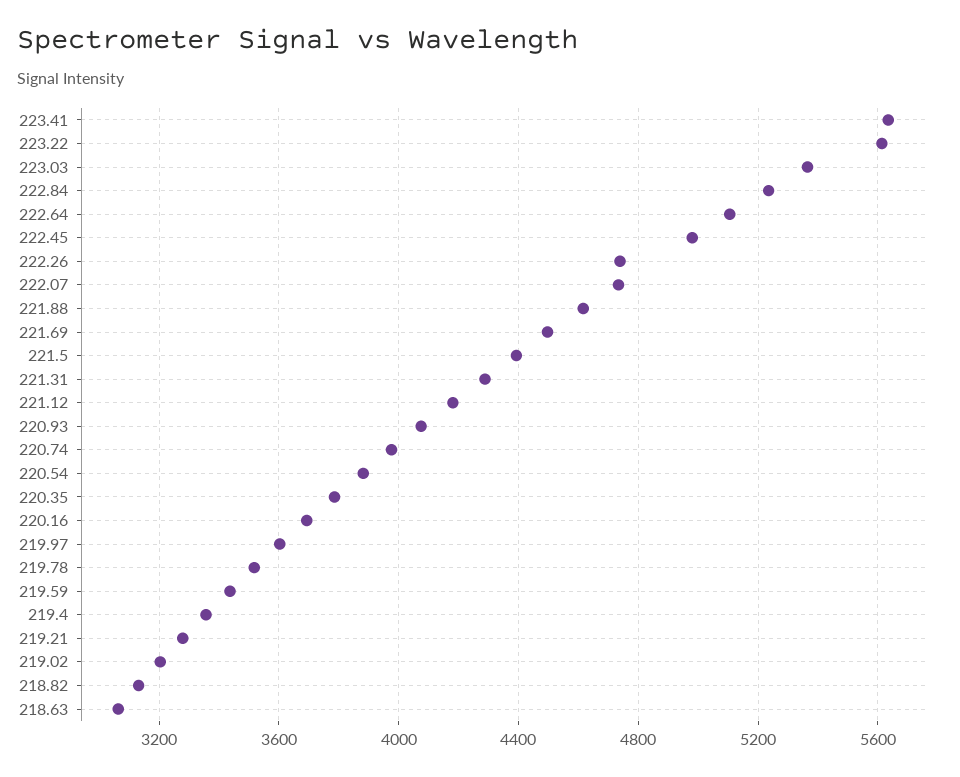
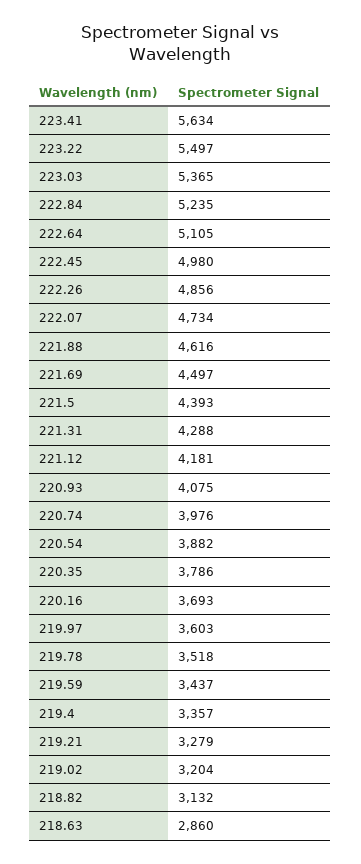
  {
    "223.41": 5634,
-   "223.22": 5600,
+   "223.22": 5497,
    "223.03": 5365,
    "222.84": 5235,
    "222.64": 5105,
    "222.45": 4980,
-   "222.26": 4750,
+   "222.26": 4856,
    "222.07": 4734,
    "221.88": 4616,
    "221.69": 4497,
    "221.5": 4393,
    "221.31": 4288,
    "221.12": 4181,
    "220.93": 4075,
    "220.74": 3976,
    "220.54": 3882,
    "220.35": 3786,
    "220.16": 3693,
    "219.97": 3603,
    "219.78": 3518,
    "219.59": 3437,
    "219.4": 3357,
    "219.21": 3279,
    "219.02": 3204,
    "218.82": 3132,
-   "218.63": 3050
+   "218.63": 2860
  }

